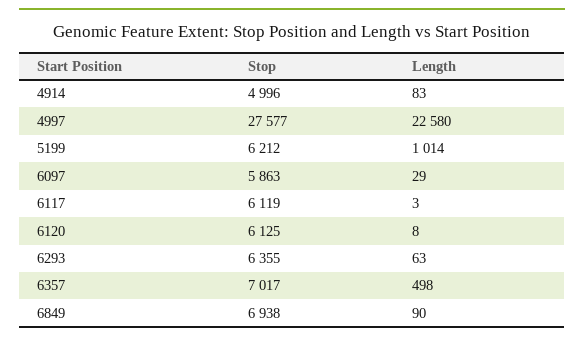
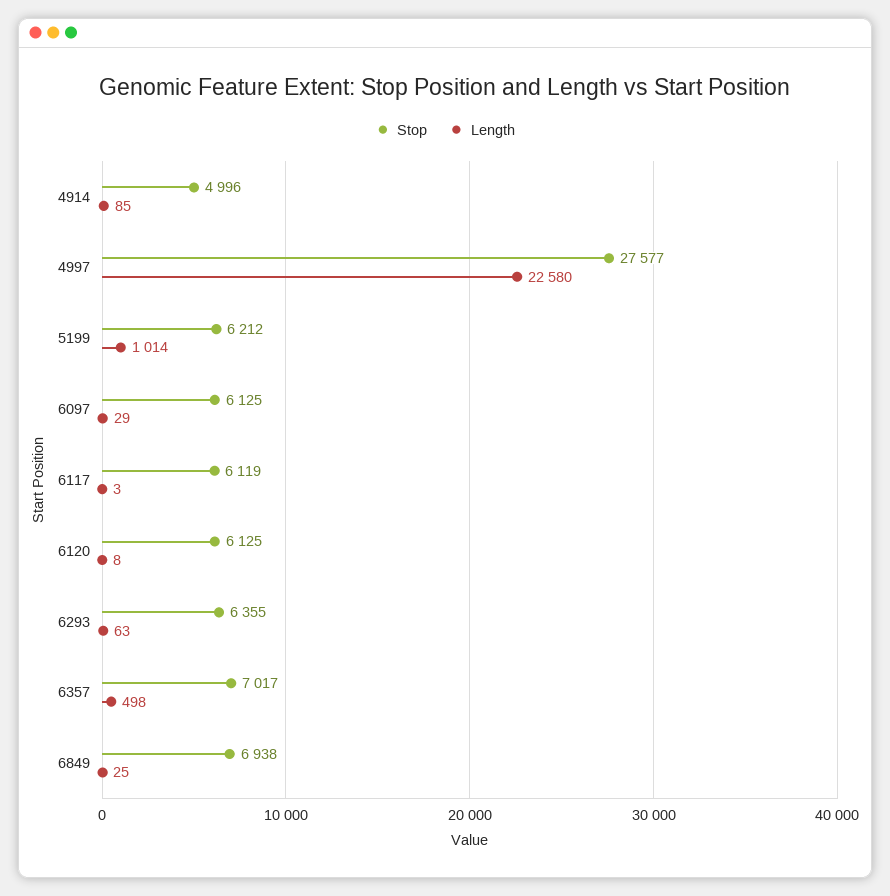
  {
    "Stop": {
      "4914": 4996,
      "4997": 27577,
      "5199": 6212,
-     "6097": 5863,
+     "6097": 6125,
      "6117": 6119,
      "6120": 6125,
      "6293": 6355,
      "6357": 7017,
      "6849": 6938
    },
    "Length": {
-     "4914": 83,
+     "4914": 85,
      "4997": 22580,
      "5199": 1014,
      "6097": 29,
      "6117": 3,
      "6120": 8,
      "6293": 63,
      "6357": 498,
-     "6849": 90
+     "6849": 25
    }
  }

